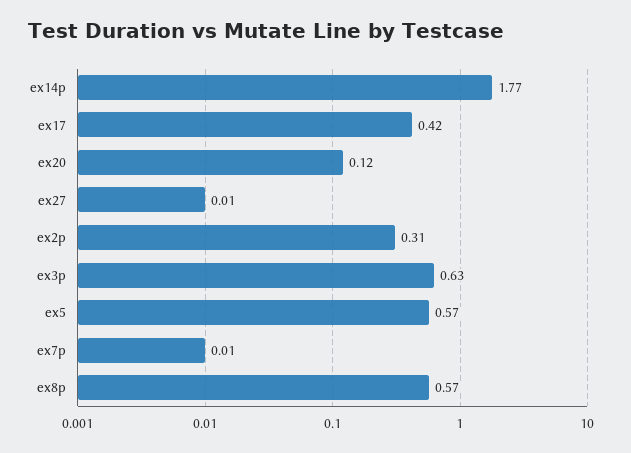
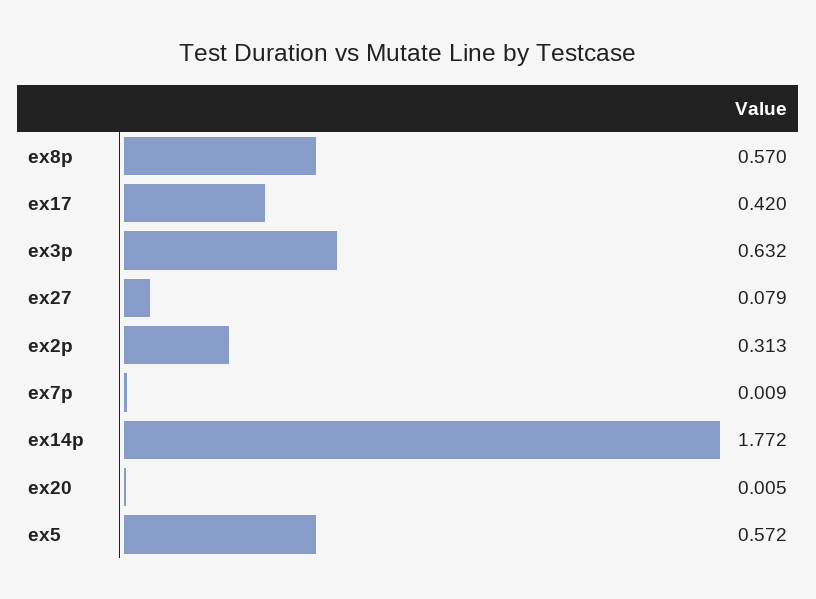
  {
    "ex14p": 1.772,
    "ex17": 0.42,
-   "ex20": 0.12,
+   "ex20": 0.005,
-   "ex27": 0.01,
+   "ex27": 0.079,
    "ex2p": 0.313,
    "ex3p": 0.632,
    "ex5": 0.572,
    "ex7p": 0.009,
    "ex8p": 0.57
  }

